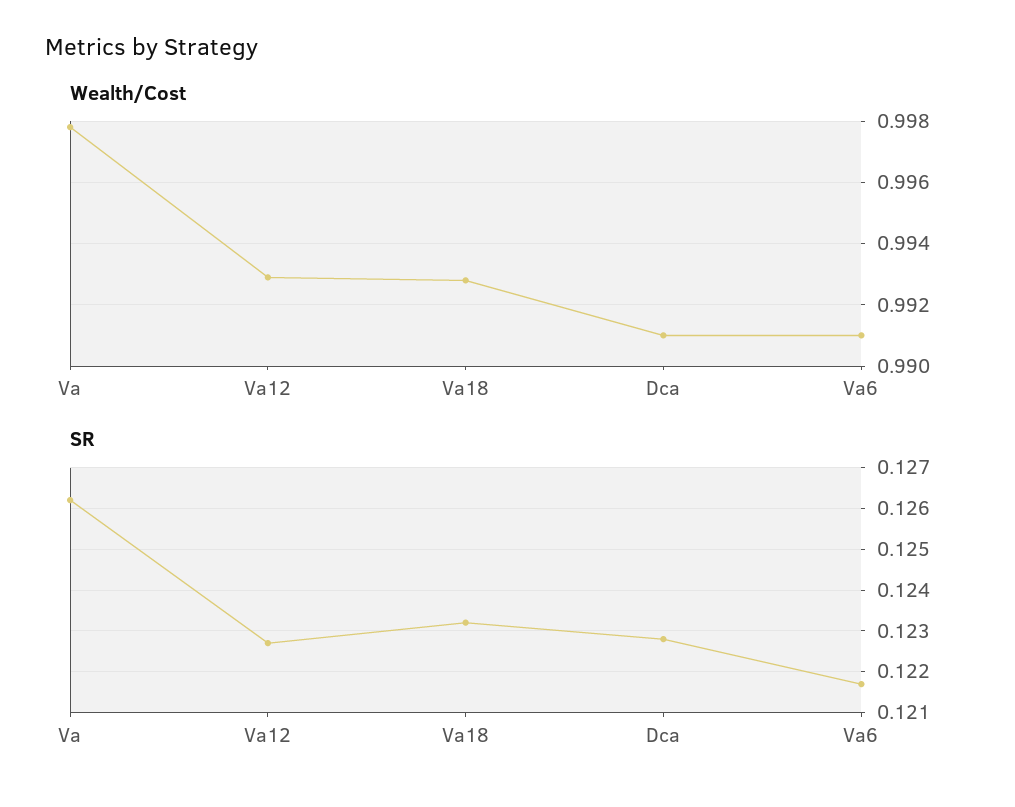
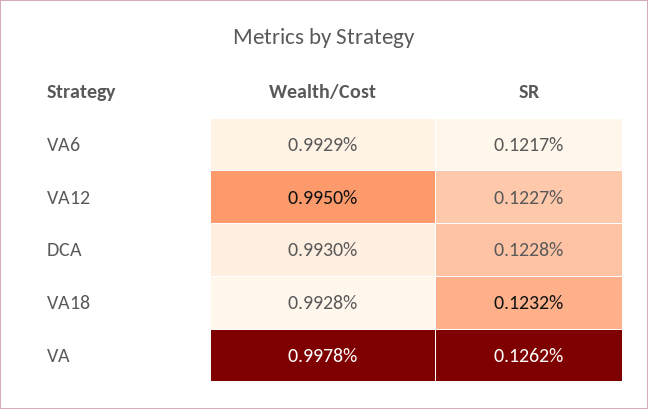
  {
    "Wealth/Cost": {
      "Va": 0.9978,
-     "Va12": 0.993,
+     "Va12": 0.995,
      "Va18": 0.9928,
-     "Dca": 0.991,
+     "Dca": 0.993,
-     "Va6": 0.991
+     "Va6": 0.9929
    },
    "SR": {
      "Va": 0.1262,
      "Va12": 0.1227,
      "Va18": 0.1232,
      "Dca": 0.1228,
      "Va6": 0.1217
    }
  }

